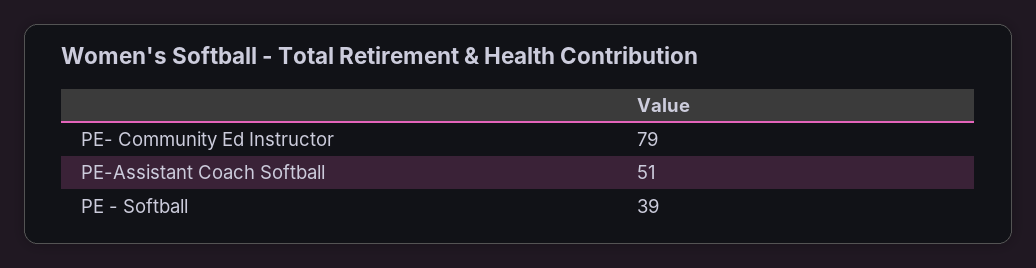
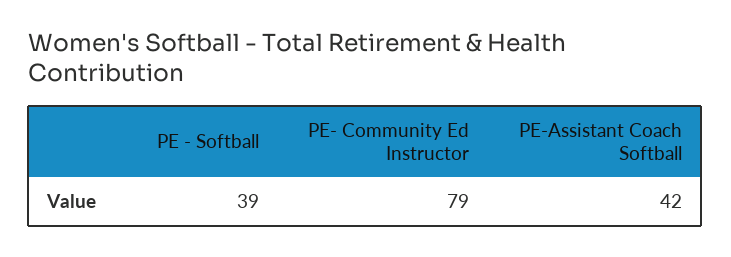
  {
    "PE- Community Ed Instructor": 79,
-   "PE-Assistant Coach Softball": 51,
+   "PE-Assistant Coach Softball": 42,
    "PE - Softball": 39
  }

